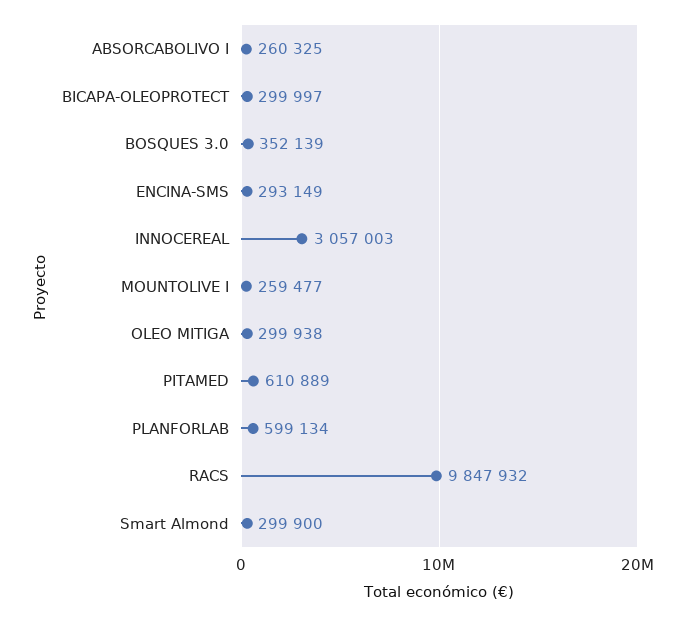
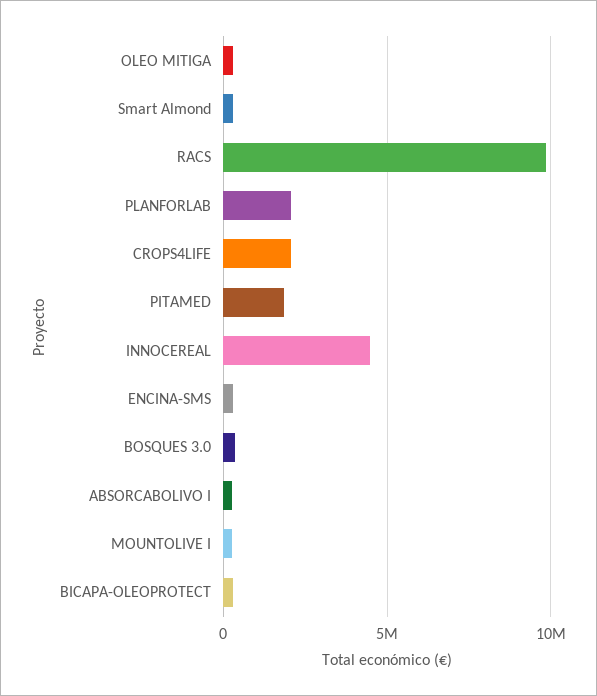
  {
    "ABSORCABOLIVO I": 260325,
    "BICAPA-OLEOPROTECT": 299997,
    "BOSQUES 3.0": 352139,
    "ENCINA-SMS": 293149,
-   "INNOCEREAL": 3057003,
+   "INNOCEREAL": 4500000,
    "MOUNTOLIVE I": 259477,
    "OLEO MITIGA": 299938,
-   "PITAMED": 610889,
+   "PITAMED": 2000000,
-   "PLANFORLAB": 599134,
+   "PLANFORLAB": 2000000,
    "RACS": 9847932,
-   "Smart Almond": 299900
+   "Smart Almond": 299900,
+   "CROPS4LIFE": 2000000
  }

